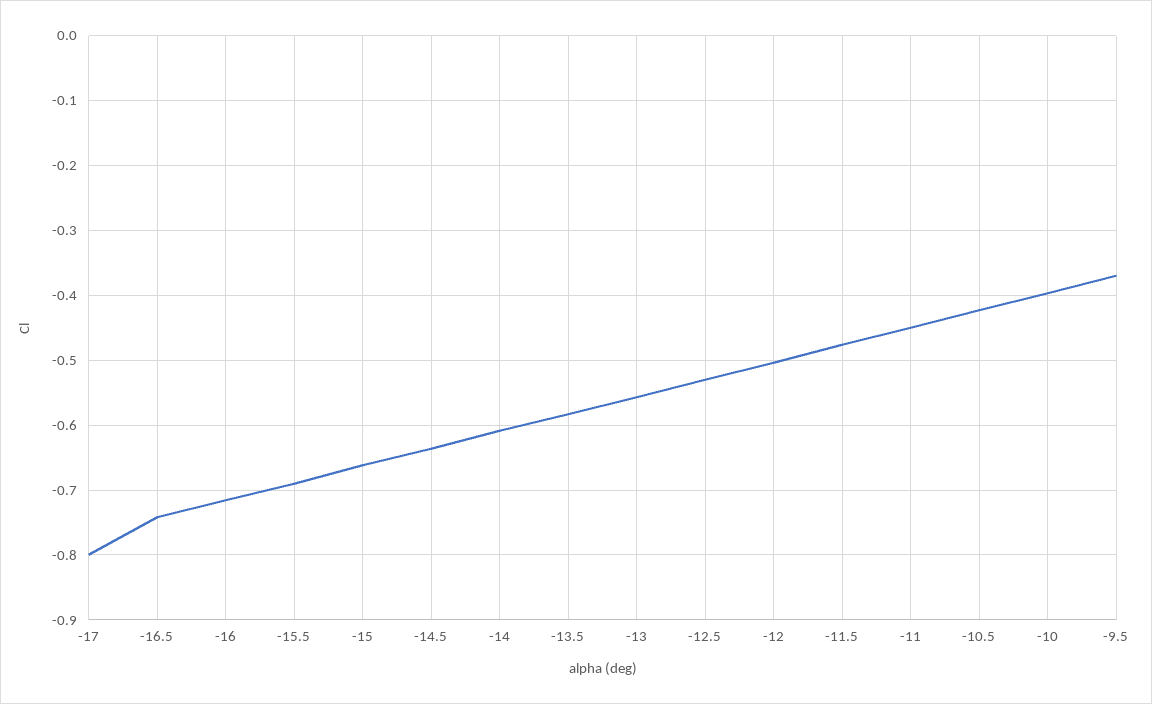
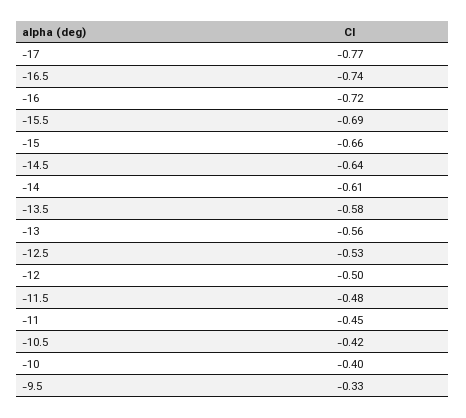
  {
-   "-17": -0.8,
+   "-17": -0.77,
    "-16.5": -0.74,
    "-16": -0.72,
    "-15.5": -0.69,
    "-15": -0.66,
    "-14.5": -0.64,
    "-14": -0.61,
    "-13.5": -0.58,
    "-13": -0.56,
    "-12.5": -0.53,
    "-12": -0.5,
    "-11.5": -0.48,
    "-11": -0.45,
    "-10.5": -0.42,
    "-10": -0.4,
-   "-9.5": -0.37
+   "-9.5": -0.33
  }

